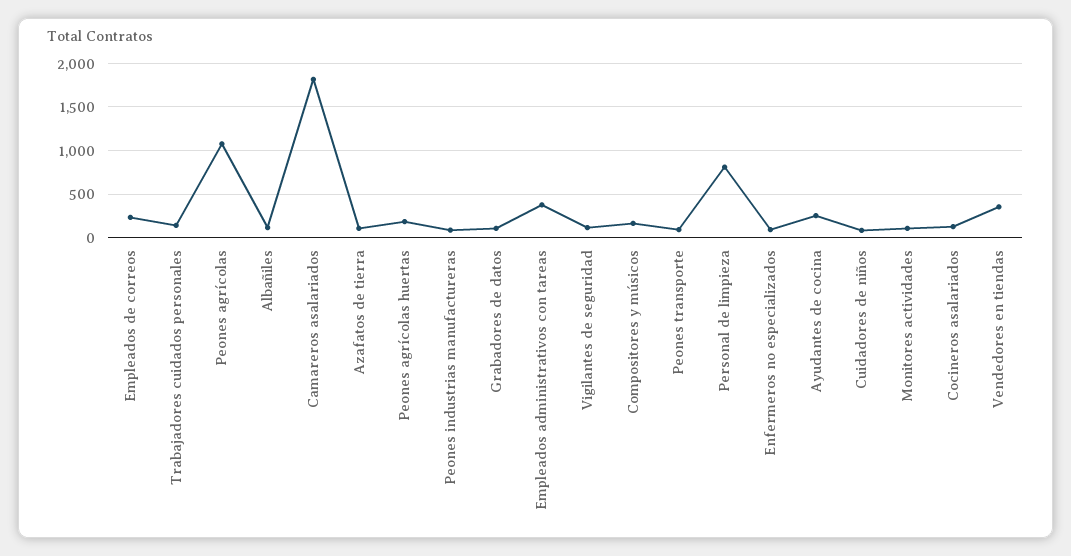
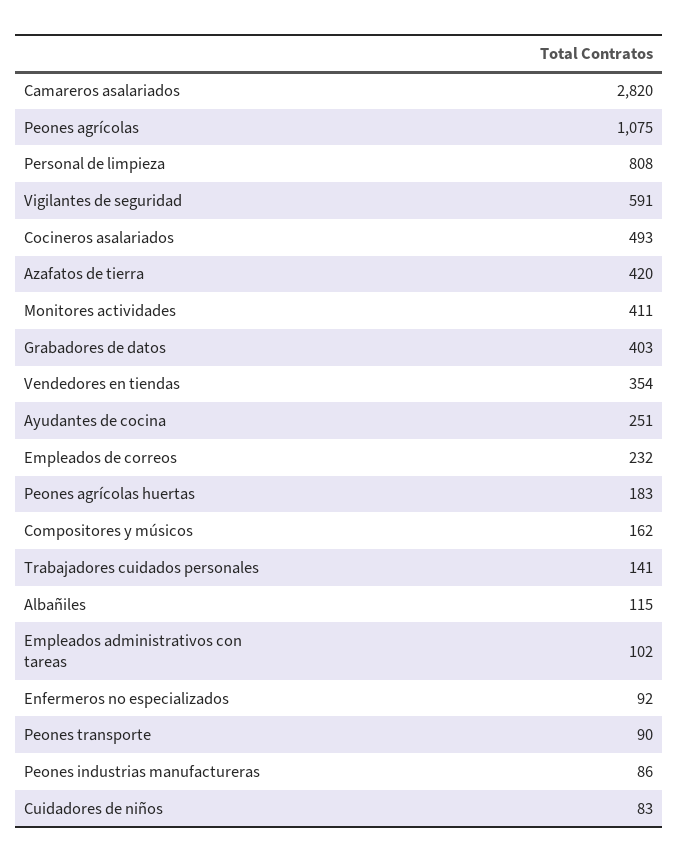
  {
    "Empleados de correos": 232,
    "Trabajadores cuidados personales": 141,
    "Peones agrícolas": 1075,
    "Albañiles": 115,
-   "Camareros asalariados": 1800,
+   "Camareros asalariados": 2820,
-   "Azafatos de tierra": 100,
+   "Azafatos de tierra": 420,
    "Peones agrícolas huertas": 183,
    "Peones industrias manufactureras": 86,
-   "Grabadores de datos": 100,
+   "Grabadores de datos": 403,
-   "Empleados administrativos con tareas": 400,
+   "Empleados administrativos con tareas": 102,
-   "Vigilantes de seguridad": 100,
+   "Vigilantes de seguridad": 591,
    "Compositores y músicos": 162,
    "Peones transporte": 90,
    "Personal de limpieza": 808,
    "Enfermeros no especializados": 92,
    "Ayudantes de cocina": 251,
    "Cuidadores de niños": 83,
-   "Monitores actividades": 100,
+   "Monitores actividades": 411,
-   "Cocineros asalariados": 100,
+   "Cocineros asalariados": 493,
    "Vendedores en tiendas": 354
  }

